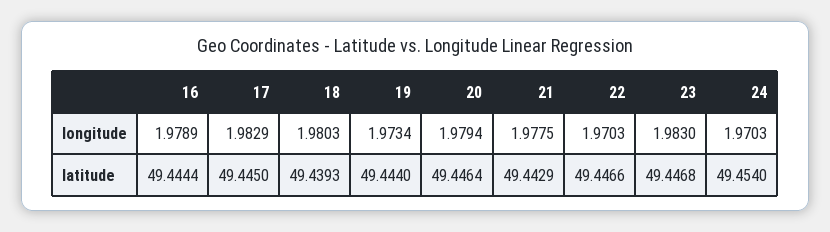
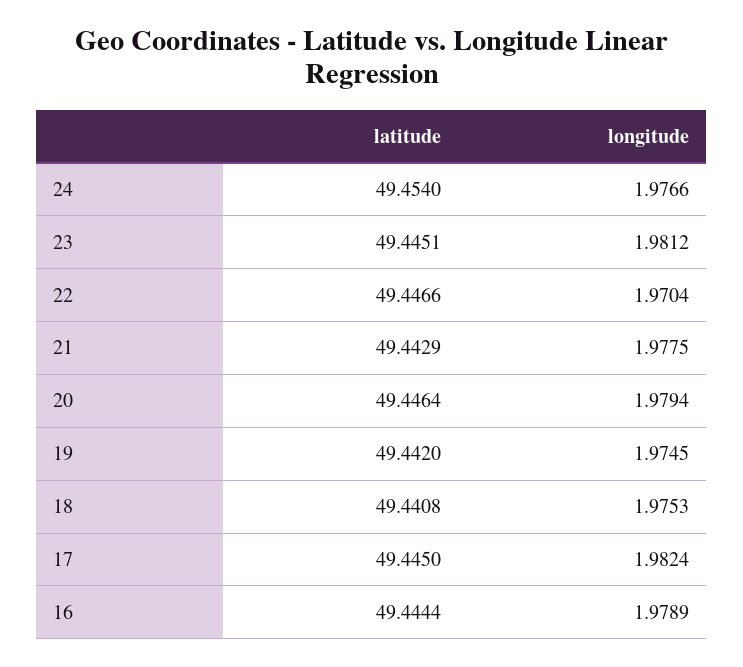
  {
    "16": {
      "longitude": 1.9789,
      "latitude": 49.4444
    },
    "17": {
-     "longitude": 1.9829,
+     "longitude": 1.9824,
      "latitude": 49.445
    },
    "18": {
-     "longitude": 1.9803,
+     "longitude": 1.9753,
-     "latitude": 49.4393
+     "latitude": 49.4408
    },
    "19": {
-     "longitude": 1.9734,
+     "longitude": 1.9745,
-     "latitude": 49.444
+     "latitude": 49.442
    },
    "20": {
      "longitude": 1.9794,
      "latitude": 49.4464
    },
    "21": {
      "longitude": 1.9775,
      "latitude": 49.4429
    },
    "22": {
-     "longitude": 1.9703,
+     "longitude": 1.9704,
      "latitude": 49.4466
    },
    "23": {
-     "longitude": 1.983,
+     "longitude": 1.9812,
-     "latitude": 49.4468
+     "latitude": 49.4451
    },
    "24": {
-     "longitude": 1.9703,
+     "longitude": 1.9766,
      "latitude": 49.454
    }
  }

